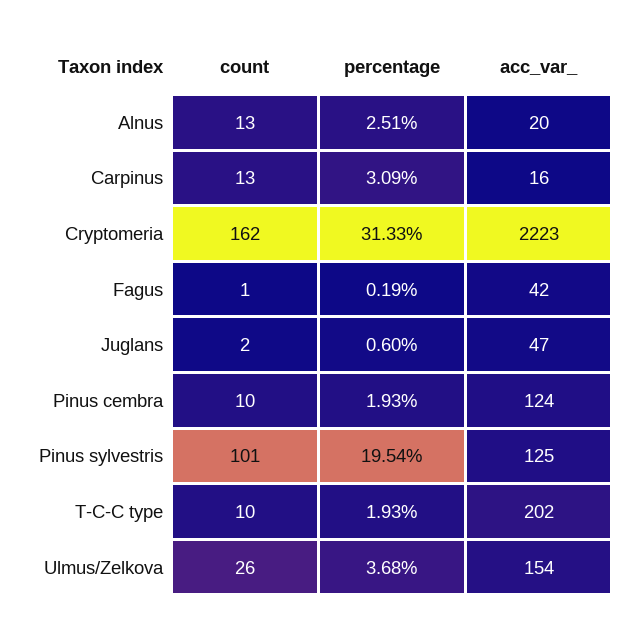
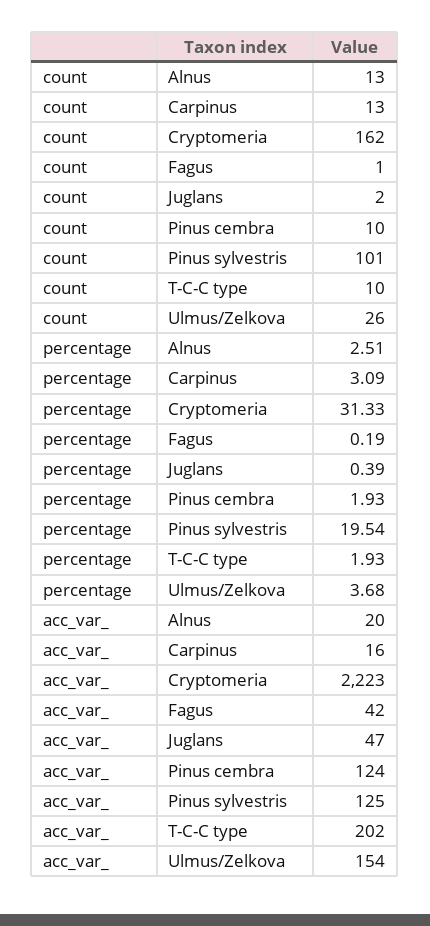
  {
    "count": {
      "Alnus": 13,
      "Carpinus": 13,
      "Cryptomeria": 162,
      "Fagus": 1,
      "Juglans": 2,
      "Pinus cembra": 10,
      "Pinus sylvestris": 101,
      "T-C-C type": 10,
      "Ulmus/Zelkova": 26
    },
    "percentage": {
      "Alnus": 2.51,
      "Carpinus": 3.09,
      "Cryptomeria": 31.33,
      "Fagus": 0.19,
-     "Juglans": 0.6,
+     "Juglans": 0.39,
      "Pinus cembra": 1.93,
      "Pinus sylvestris": 19.54,
      "T-C-C type": 1.93,
      "Ulmus/Zelkova": 3.68
    },
    "acc_var_": {
      "Alnus": 20,
      "Carpinus": 16,
      "Cryptomeria": 2223,
      "Fagus": 42,
      "Juglans": 47,
      "Pinus cembra": 124,
      "Pinus sylvestris": 125,
      "T-C-C type": 202,
      "Ulmus/Zelkova": 154
    }
  }

